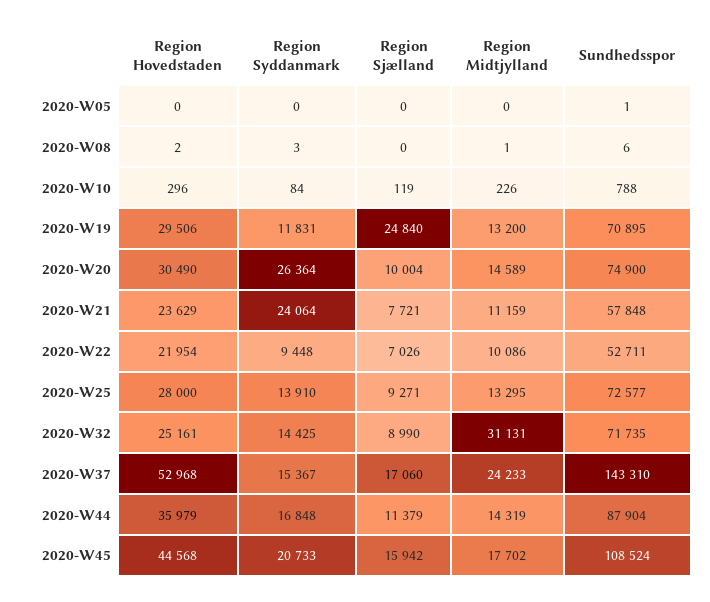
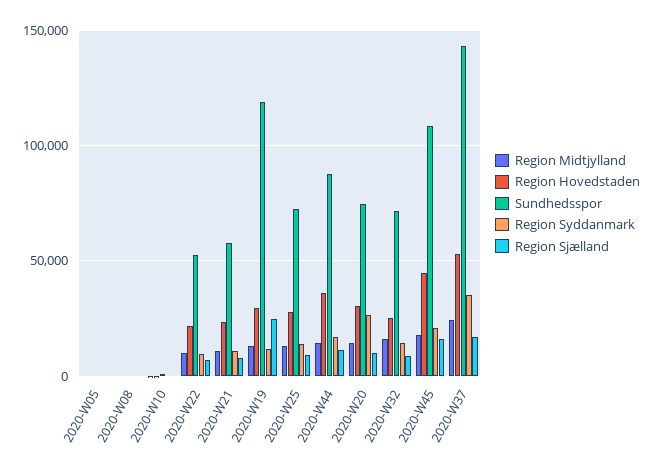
  {
    "Region Hovedstaden": {
      "2020-W05": 0,
      "2020-W08": 2,
      "2020-W10": 296,
      "2020-W19": 29506,
      "2020-W20": 30490,
      "2020-W21": 23629,
      "2020-W22": 21954,
      "2020-W25": 28000,
      "2020-W32": 25161,
      "2020-W37": 52968,
      "2020-W44": 35979,
      "2020-W45": 44568
    },
    "Region Syddanmark": {
      "2020-W05": 0,
      "2020-W08": 3,
      "2020-W10": 84,
      "2020-W19": 11831,
      "2020-W20": 26364,
-     "2020-W21": 24064,
+     "2020-W21": 10000,
      "2020-W22": 9448,
      "2020-W25": 13910,
      "2020-W32": 14425,
-     "2020-W37": 15367,
+     "2020-W37": 35000,
      "2020-W44": 16848,
      "2020-W45": 20733
    },
    "Region Sjælland": {
      "2020-W05": 0,
      "2020-W08": 0,
      "2020-W10": 119,
      "2020-W19": 24840,
      "2020-W20": 10004,
      "2020-W21": 7721,
      "2020-W22": 7026,
      "2020-W25": 9271,
      "2020-W32": 8990,
      "2020-W37": 17060,
      "2020-W44": 11379,
      "2020-W45": 15942
    },
    "Region Midtjylland": {
      "2020-W05": 0,
      "2020-W08": 1,
      "2020-W10": 226,
      "2020-W19": 13200,
      "2020-W20": 14589,
      "2020-W21": 11159,
      "2020-W22": 10086,
      "2020-W25": 13295,
-     "2020-W32": 31131,
+     "2020-W32": 15000,
      "2020-W37": 24233,
      "2020-W44": 14319,
      "2020-W45": 17702
    },
    "Sundhedsspor": {
      "2020-W05": 1,
      "2020-W08": 6,
      "2020-W10": 788,
-     "2020-W19": 70895,
+     "2020-W19": 120000,
      "2020-W20": 74900,
      "2020-W21": 57848,
      "2020-W22": 52711,
      "2020-W25": 72577,
      "2020-W32": 71735,
      "2020-W37": 143310,
      "2020-W44": 87904,
      "2020-W45": 108524
    }
  }

